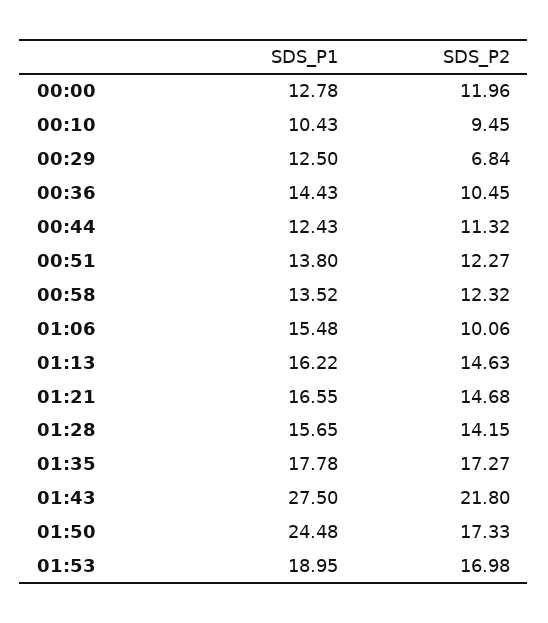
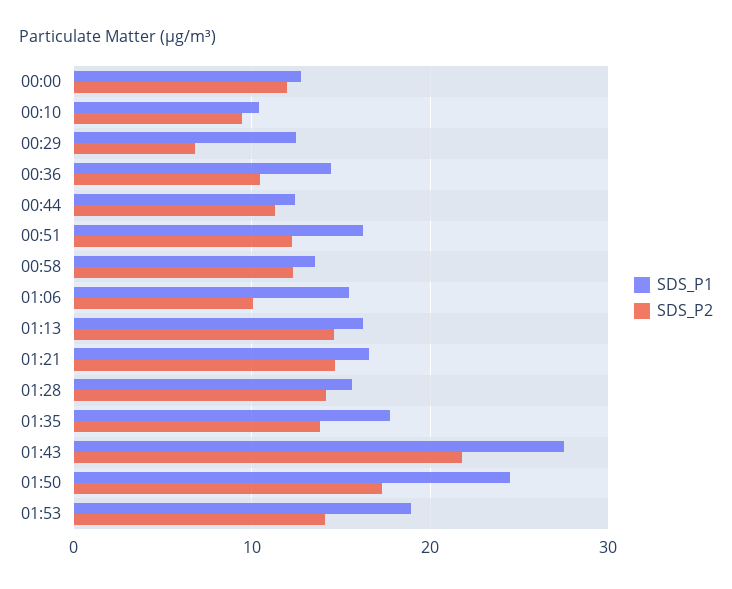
  {
    "SDS_P1": {
      "00:00": 12.78,
      "00:10": 10.43,
      "00:29": 12.5,
      "00:36": 14.43,
      "00:44": 12.43,
-     "00:51": 13.8,
+     "00:51": 16,
      "00:58": 13.52,
      "01:06": 15.48,
      "01:13": 16.22,
      "01:21": 16.55,
      "01:28": 15.65,
      "01:35": 17.78,
      "01:43": 27.5,
      "01:50": 24.48,
      "01:53": 18.95
    },
    "SDS_P2": {
      "00:00": 11.96,
      "00:10": 9.45,
      "00:29": 6.84,
      "00:36": 10.45,
      "00:44": 11.32,
      "00:51": 12.27,
      "00:58": 12.32,
      "01:06": 10.06,
      "01:13": 14.63,
      "01:21": 14.68,
      "01:28": 14.15,
-     "01:35": 17.27,
+     "01:35": 14,
      "01:43": 21.8,
      "01:50": 17.33,
-     "01:53": 16.98
+     "01:53": 14
    }
  }

